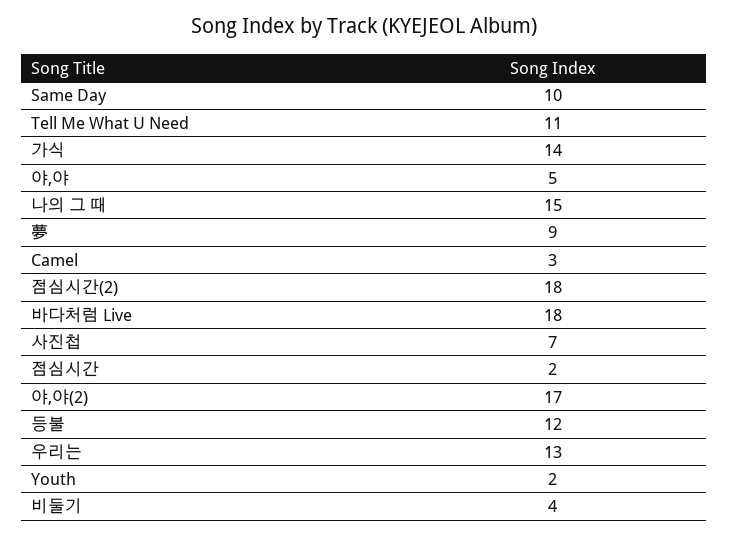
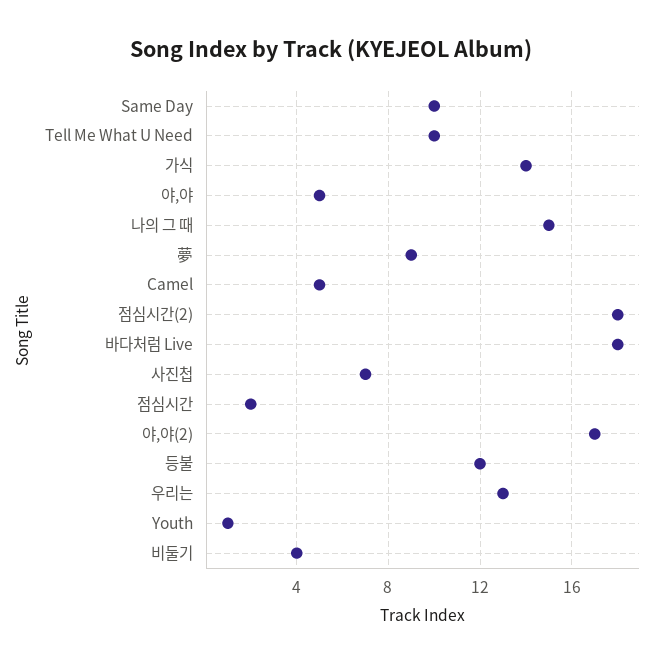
  {
    "Same Day": 10,
-   "Tell Me What U Need": 11,
+   "Tell Me What U Need": 10,
    "가식": 14,
    "야,야": 5,
    "나의 그 때": 15,
    "夢": 9,
-   "Camel": 3,
+   "Camel": 5,
    "점심시간(2)": 18,
    "바다처럼 Live": 18,
    "사진첩": 7,
    "점심시간": 2,
    "야,야(2)": 17,
    "등불": 12,
    "우리는": 13,
-   "Youth": 2,
+   "Youth": 1,
    "비둘기": 4
  }

